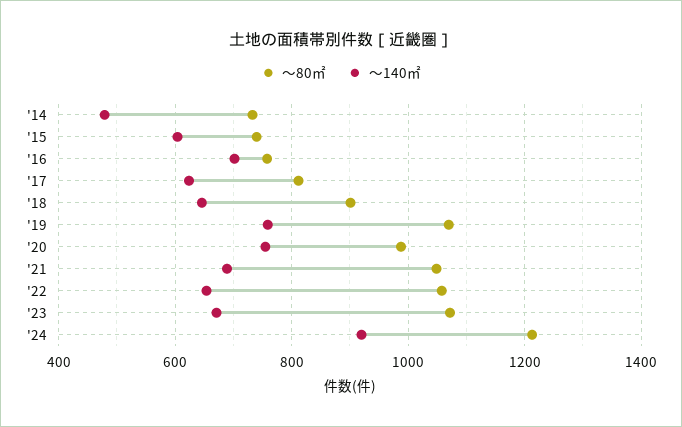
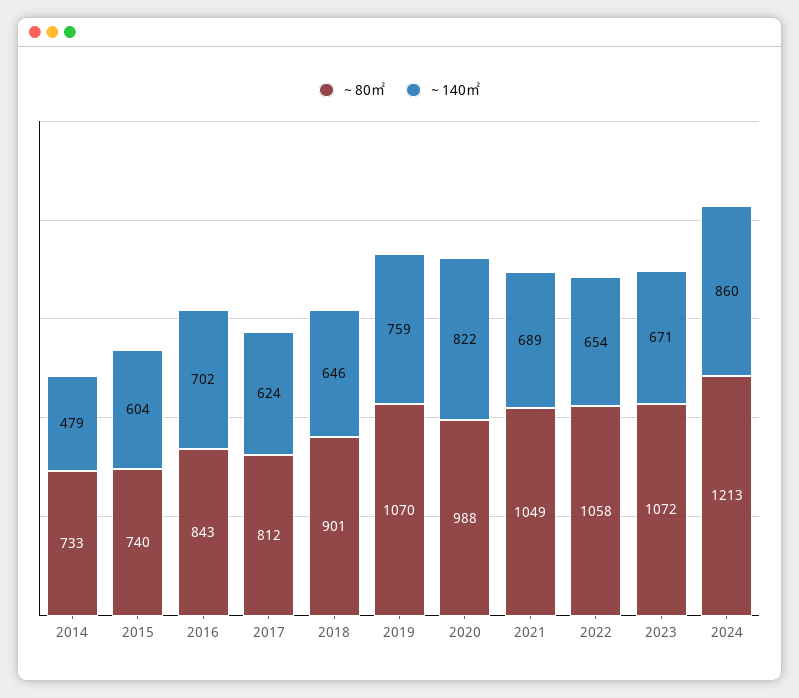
  {
    "～80㎡": {
      "'14": 733,
      "'15": 740,
-     "'16": 760,
+     "'16": 843,
      "'17": 812,
      "'18": 901,
      "'19": 1070,
      "'20": 988,
      "'21": 1049,
      "'22": 1058,
      "'23": 1072,
      "'24": 1213
    },
    "～140㎡": {
      "'14": 479,
      "'15": 604,
      "'16": 702,
      "'17": 624,
      "'18": 646,
      "'19": 759,
-     "'20": 760,
+     "'20": 822,
      "'21": 689,
      "'22": 654,
      "'23": 671,
-     "'24": 920
+     "'24": 860
    }
  }

